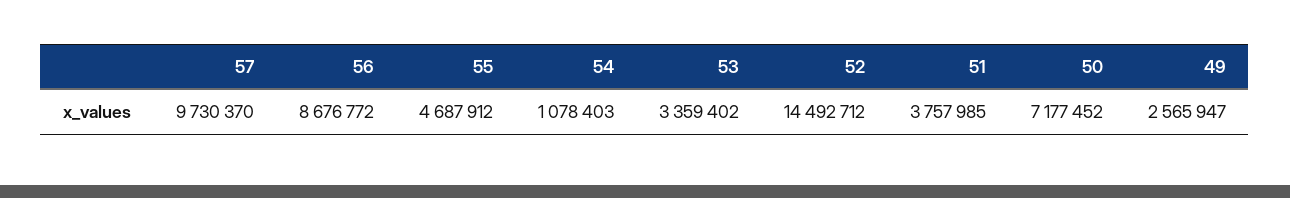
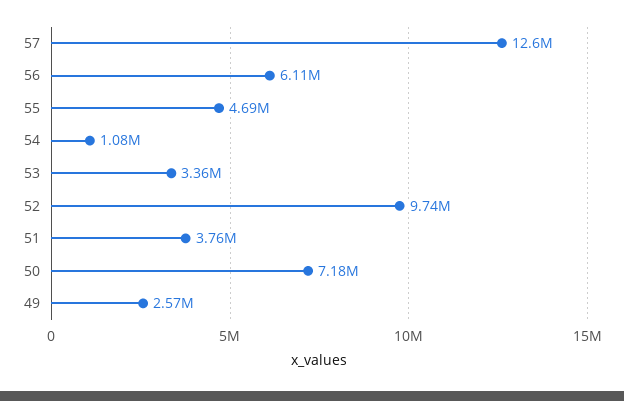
  {
-   "57": 9730370,
+   "57": 12600000,
-   "56": 8676772,
+   "56": 6110000,
    "55": 4687912,
    "54": 1078403,
    "53": 3359402,
-   "52": 14492712,
+   "52": 9740000,
    "51": 3757985,
    "50": 7177452,
    "49": 2565947
  }

